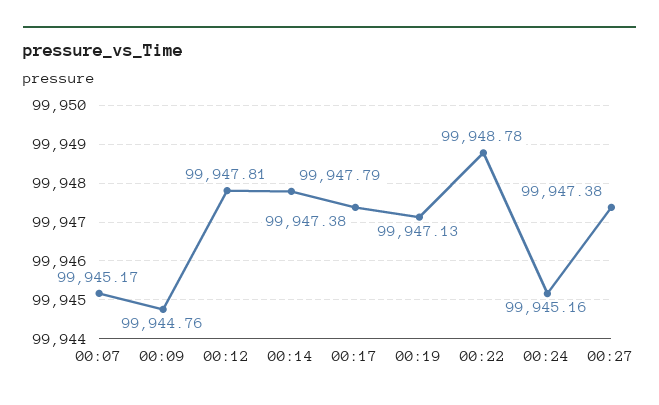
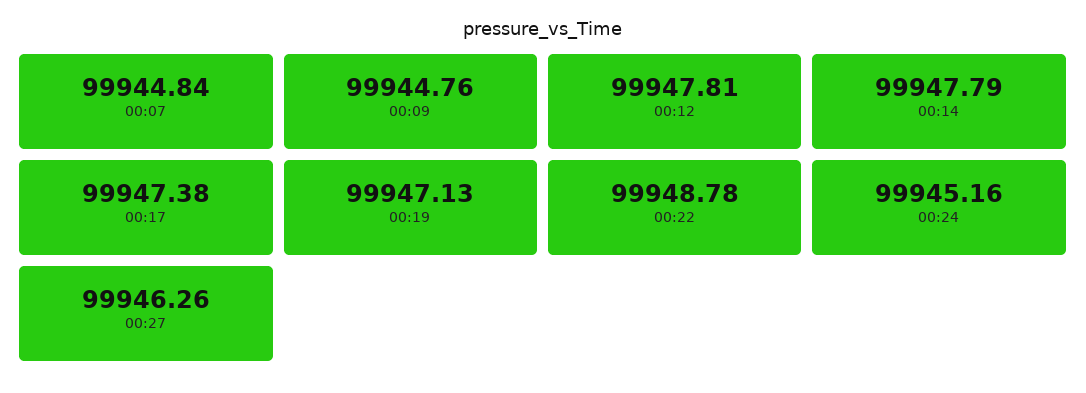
  {
-   "00:07": 99945.17,
+   "00:07": 99944.84,
    "00:09": 99944.76,
    "00:12": 99947.81,
    "00:14": 99947.79,
    "00:17": 99947.38,
    "00:19": 99947.13,
    "00:22": 99948.78,
    "00:24": 99945.16,
-   "00:27": 99947.38
+   "00:27": 99946.26
  }

